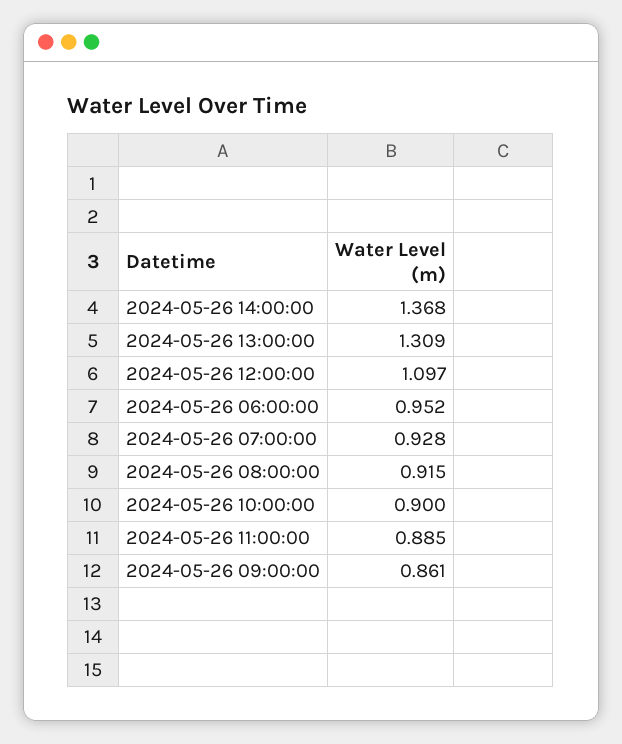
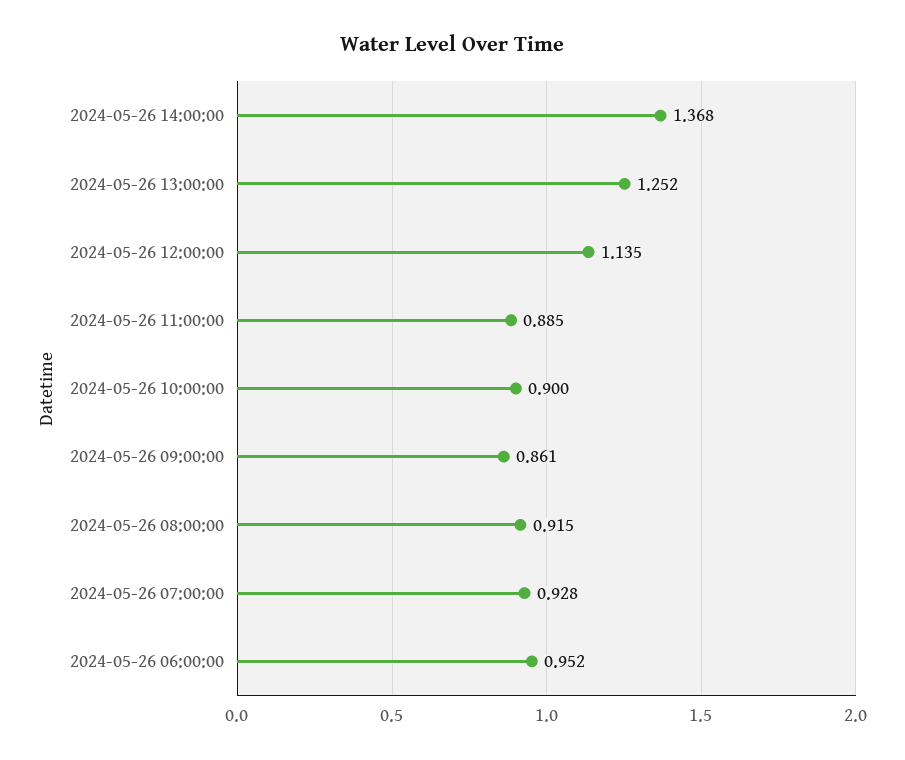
  {
    "2024-05-26 14:00:00": 1.368,
-   "2024-05-26 13:00:00": 1.309,
+   "2024-05-26 13:00:00": 1.252,
-   "2024-05-26 12:00:00": 1.097,
+   "2024-05-26 12:00:00": 1.135,
    "2024-05-26 06:00:00": 0.952,
    "2024-05-26 07:00:00": 0.928,
    "2024-05-26 08:00:00": 0.915,
    "2024-05-26 10:00:00": 0.9,
    "2024-05-26 11:00:00": 0.885,
    "2024-05-26 09:00:00": 0.861
  }

